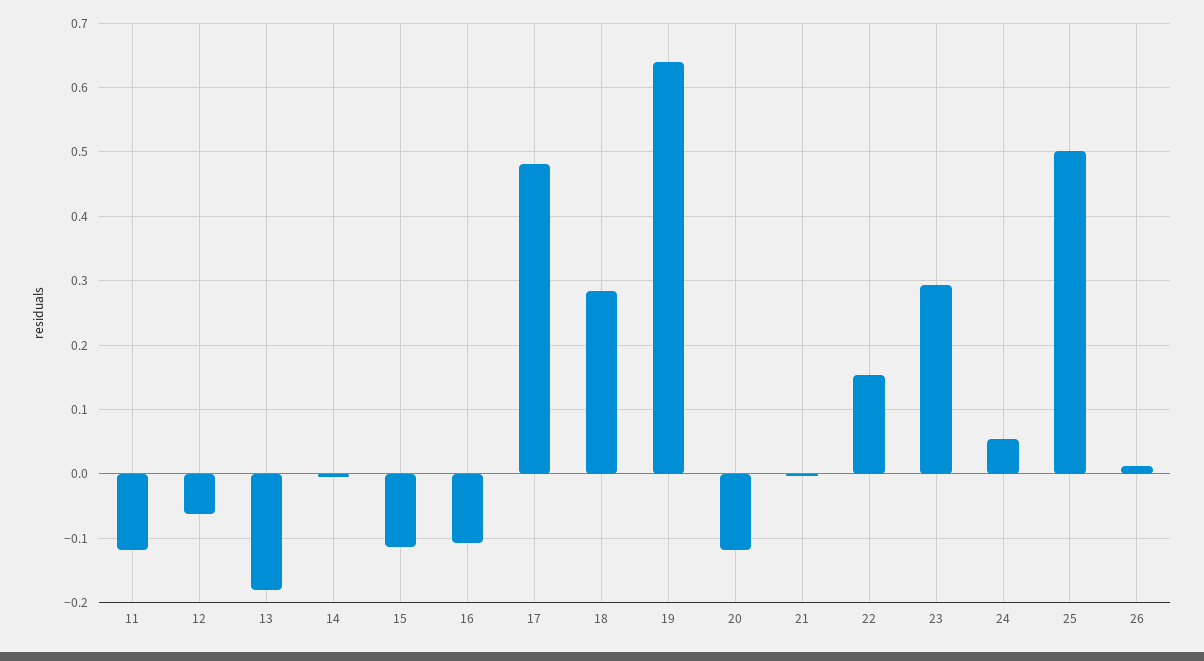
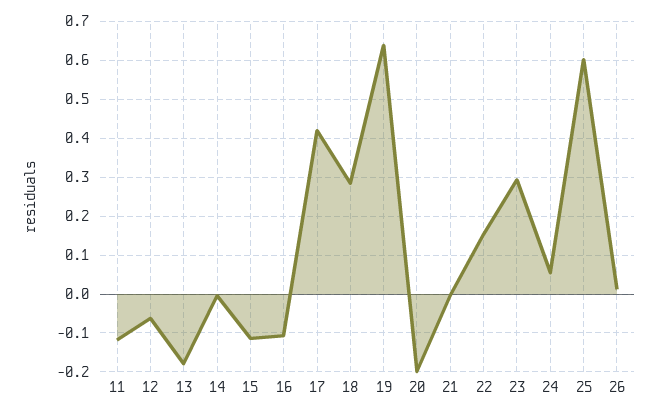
  {
    "11": -0.12,
    "12": -0.06,
    "13": -0.18,
    "14": 0,
    "15": -0.11,
    "16": -0.11,
-   "17": 0.48,
+   "17": 0.42,
    "18": 0.28,
    "19": 0.64,
-   "20": -0.12,
+   "20": -0.2,
    "21": 0,
    "22": 0.15,
    "23": 0.29,
    "24": 0.05,
-   "25": 0.5,
+   "25": 0.6,
    "26": 0.01
  }

